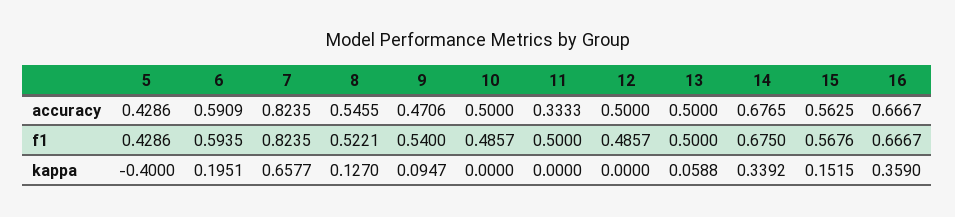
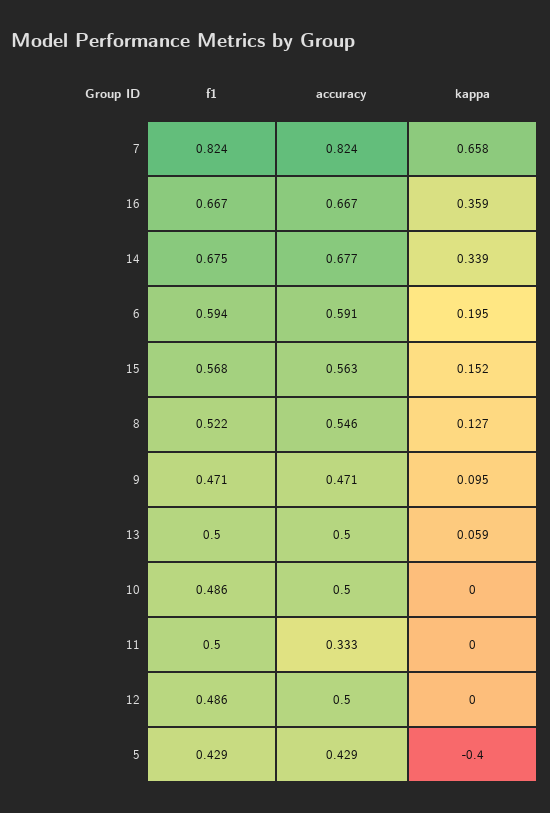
  {
    "5": {
      "accuracy": 0.4286,
      "f1": 0.4286,
      "kappa": -0.4
    },
    "6": {
      "accuracy": 0.5909,
      "f1": 0.5935,
      "kappa": 0.1951
    },
    "7": {
      "accuracy": 0.8235,
      "f1": 0.8235,
      "kappa": 0.6577
    },
    "8": {
      "accuracy": 0.5455,
      "f1": 0.5221,
      "kappa": 0.127
    },
    "9": {
      "accuracy": 0.4706,
-     "f1": 0.54,
+     "f1": 0.471,
      "kappa": 0.0947
    },
    "10": {
      "accuracy": 0.5,
      "f1": 0.4857,
      "kappa": 0
    },
    "11": {
      "accuracy": 0.3333,
      "f1": 0.5,
      "kappa": 0
    },
    "12": {
      "accuracy": 0.5,
      "f1": 0.4857,
      "kappa": 0
    },
    "13": {
      "accuracy": 0.5,
      "f1": 0.5,
      "kappa": 0.0588
    },
    "14": {
      "accuracy": 0.6765,
      "f1": 0.675,
      "kappa": 0.3392
    },
    "15": {
      "accuracy": 0.5625,
      "f1": 0.5676,
      "kappa": 0.1515
    },
    "16": {
      "accuracy": 0.6667,
      "f1": 0.6667,
      "kappa": 0.359
    }
  }

